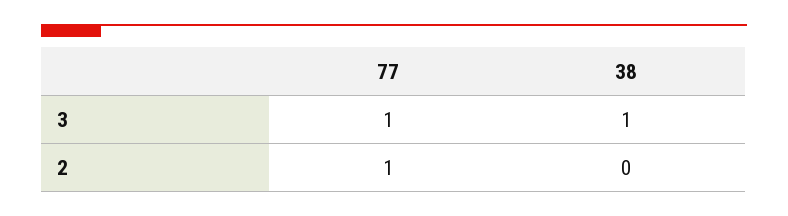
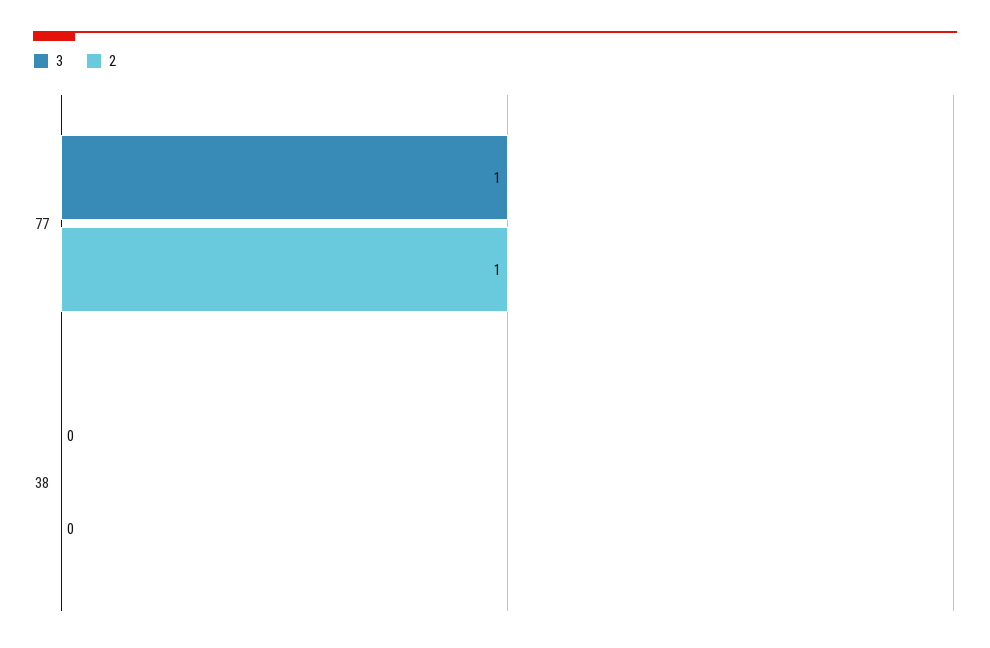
  {
    "3": {
      "77": 1,
-     "38": 1
+     "38": 0
    },
    "2": {
      "77": 1,
      "38": 0
    }
  }

